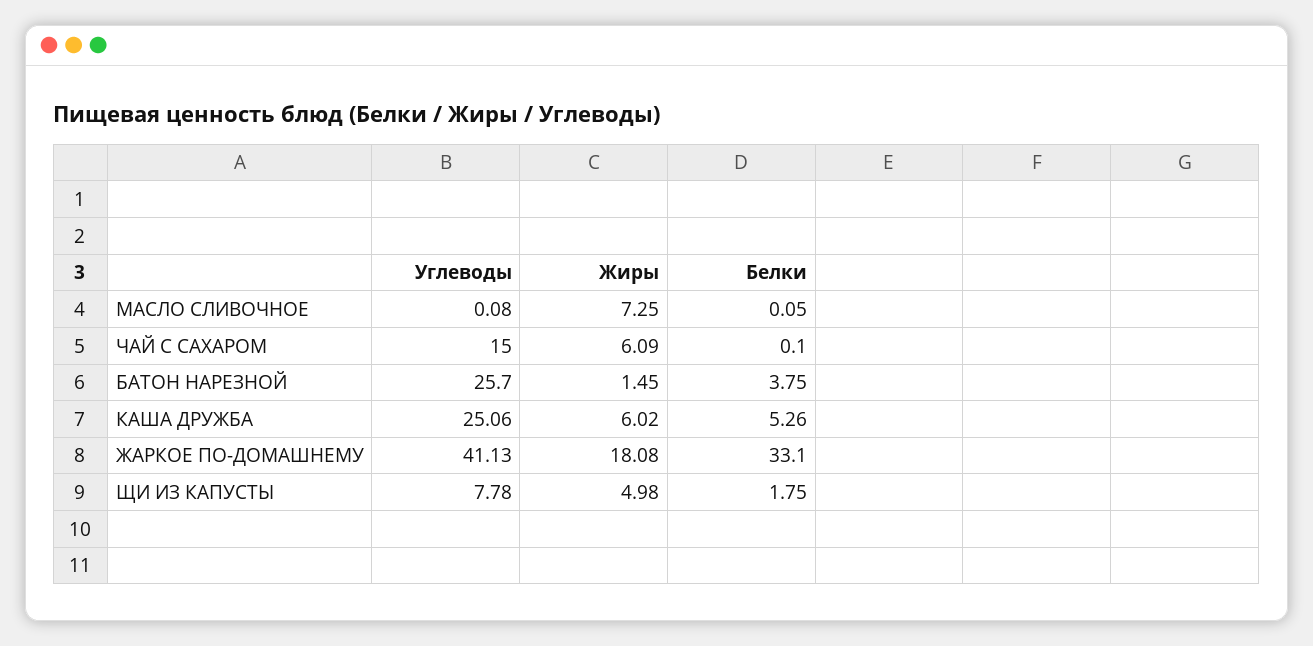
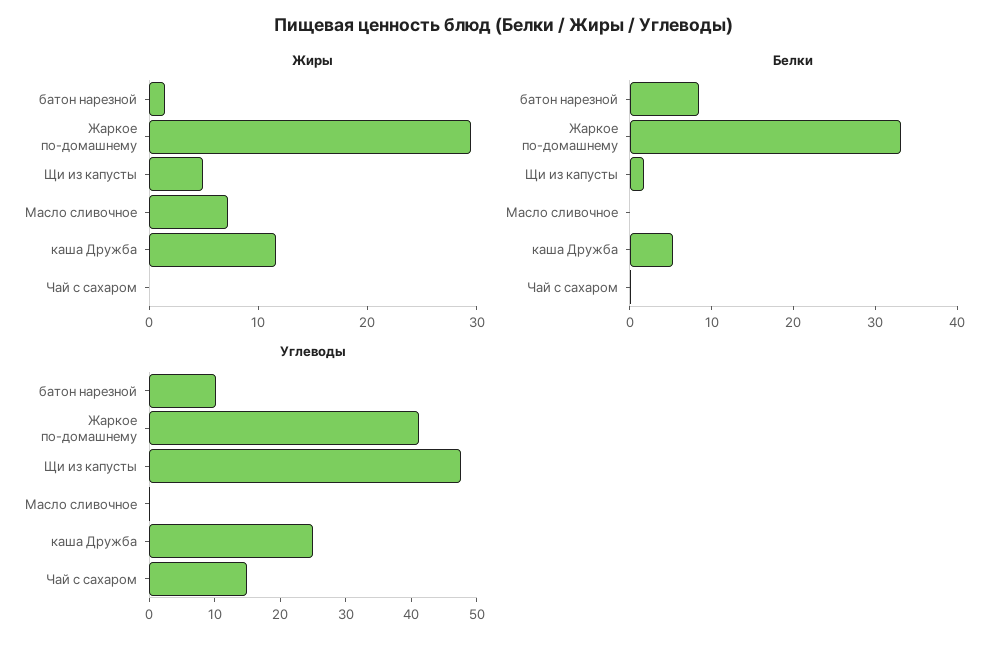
  {
    "Углеводы": {
      "МАСЛО СЛИВОЧНОЕ": 0.08,
      "ЧАЙ С САХАРОМ": 15,
-     "БАТОН НАРЕЗНОЙ": 25.7,
+     "БАТОН НАРЕЗНОЙ": 10,
      "КАША ДРУЖБА": 25.06,
      "ЖАРКОЕ ПО-ДОМАШНЕМУ": 41.13,
-     "ЩИ ИЗ КАПУСТЫ": 7.78
+     "ЩИ ИЗ КАПУСТЫ": 48
    },
    "Жиры": {
      "МАСЛО СЛИВОЧНОЕ": 7.25,
-     "ЧАЙ С САХАРОМ": 6.09,
+     "ЧАЙ С САХАРОМ": 0,
      "БАТОН НАРЕЗНОЙ": 1.45,
-     "КАША ДРУЖБА": 6.02,
+     "КАША ДРУЖБА": 12,
-     "ЖАРКОЕ ПО-ДОМАШНЕМУ": 18.08,
+     "ЖАРКОЕ ПО-ДОМАШНЕМУ": 30,
      "ЩИ ИЗ КАПУСТЫ": 4.98
    },
    "Белки": {
      "МАСЛО СЛИВОЧНОЕ": 0.05,
      "ЧАЙ С САХАРОМ": 0.1,
-     "БАТОН НАРЕЗНОЙ": 3.75,
+     "БАТОН НАРЕЗНОЙ": 8,
      "КАША ДРУЖБА": 5.26,
      "ЖАРКОЕ ПО-ДОМАШНЕМУ": 33.1,
      "ЩИ ИЗ КАПУСТЫ": 1.75
    }
  }

